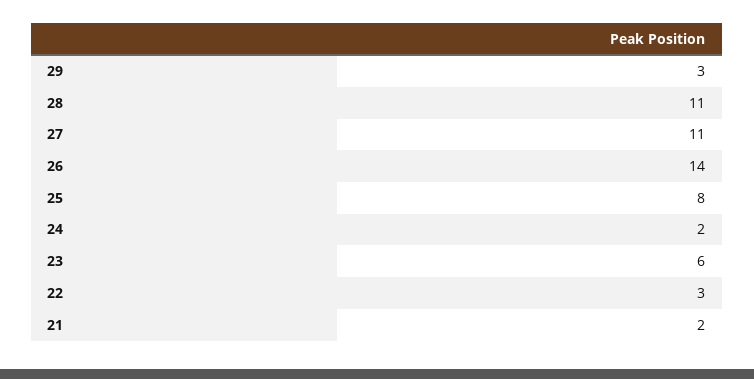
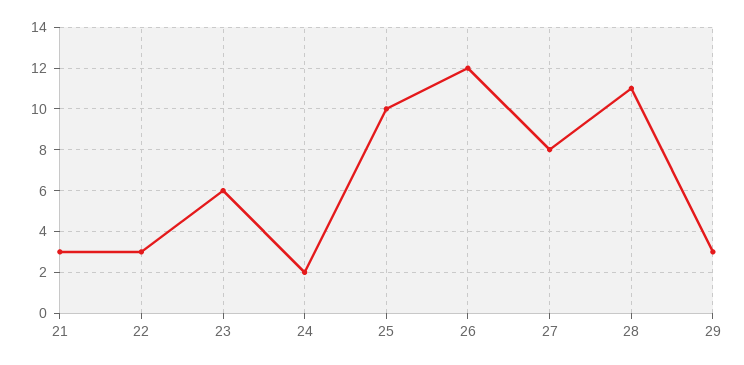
  {
    "29": 3,
    "28": 11,
-   "27": 11,
+   "27": 8,
-   "26": 14,
+   "26": 12,
-   "25": 8,
+   "25": 10,
    "24": 2,
    "23": 6,
    "22": 3,
-   "21": 2
+   "21": 3
  }

